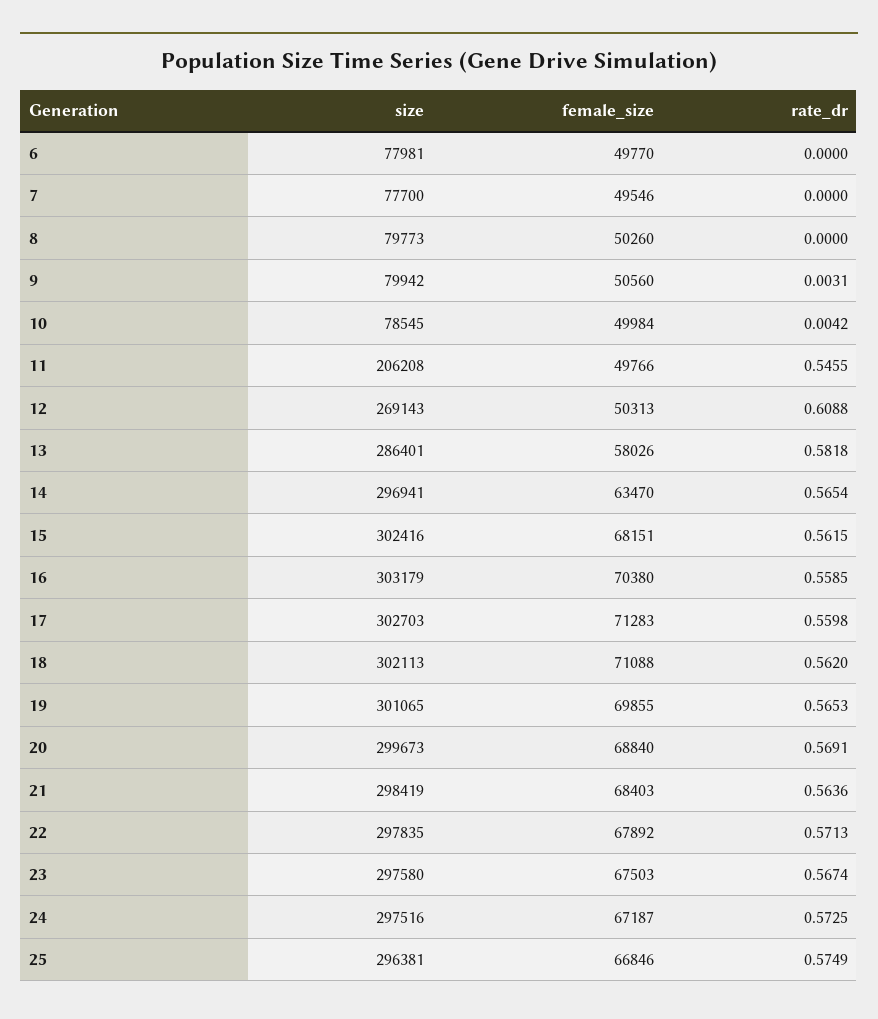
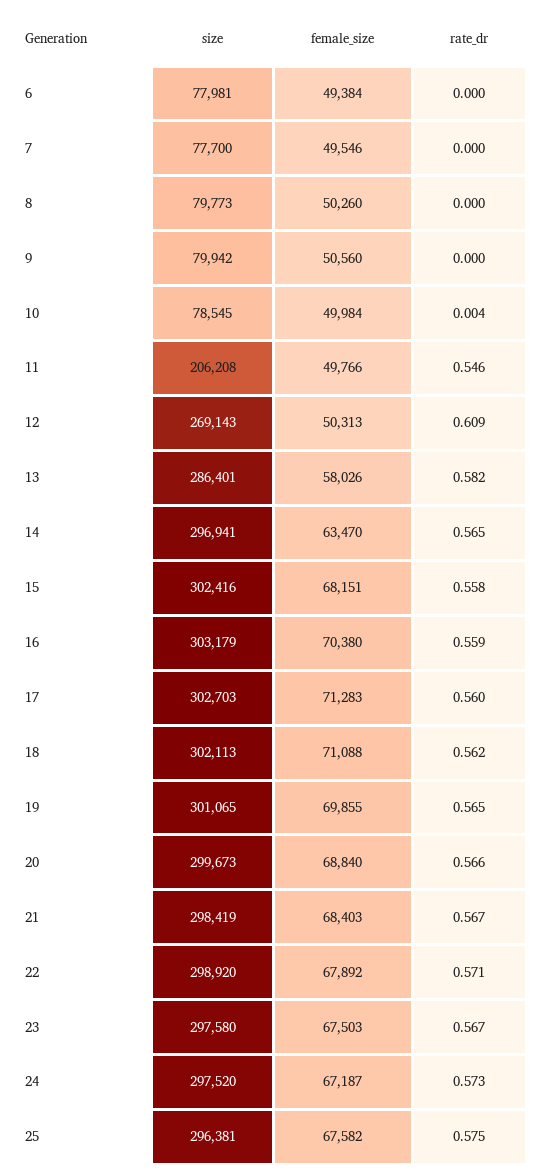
  {
    "size": {
      "6": 77981,
      "7": 77700,
      "8": 79773,
      "9": 79942,
      "10": 78545,
      "11": 206208,
      "12": 269143,
      "13": 286401,
      "14": 296941,
      "15": 302416,
      "16": 303179,
      "17": 302703,
      "18": 302113,
      "19": 301065,
      "20": 299673,
      "21": 298419,
-     "22": 297835,
+     "22": 298920,
      "23": 297580,
-     "24": 297516,
+     "24": 297520,
      "25": 296381
    },
    "female_size": {
-     "6": 49770,
+     "6": 49384,
      "7": 49546,
      "8": 50260,
      "9": 50560,
      "10": 49984,
      "11": 49766,
      "12": 50313,
      "13": 58026,
      "14": 63470,
      "15": 68151,
      "16": 70380,
      "17": 71283,
      "18": 71088,
      "19": 69855,
      "20": 68840,
      "21": 68403,
      "22": 67892,
      "23": 67503,
      "24": 67187,
-     "25": 66846
+     "25": 67582
    },
    "rate_dr": {
      "6": 0,
      "7": 0,
      "8": 0,
-     "9": 0.0031,
+     "9": 0,
      "10": 0.0042,
      "11": 0.5455,
      "12": 0.6088,
      "13": 0.5818,
      "14": 0.5654,
-     "15": 0.5615,
+     "15": 0.558,
      "16": 0.5585,
      "17": 0.5598,
      "18": 0.562,
      "19": 0.5653,
-     "20": 0.5691,
+     "20": 0.566,
-     "21": 0.5636,
+     "21": 0.567,
      "22": 0.5713,
      "23": 0.5674,
      "24": 0.5725,
      "25": 0.5749
    }
  }

